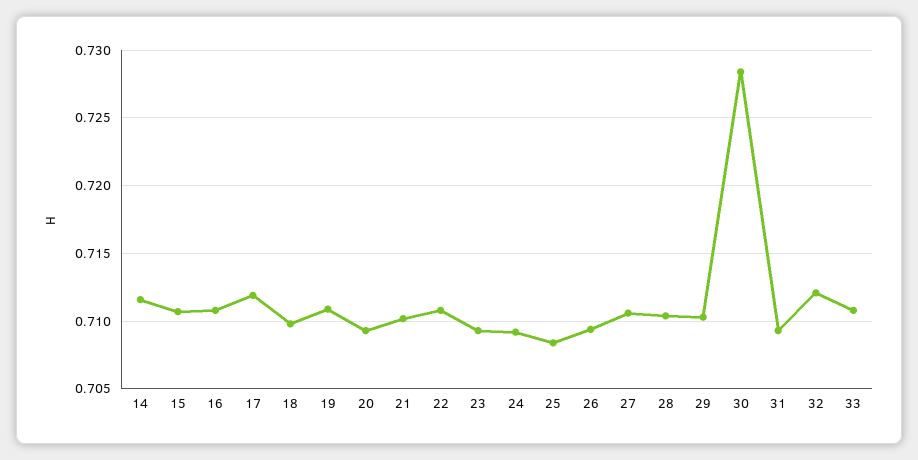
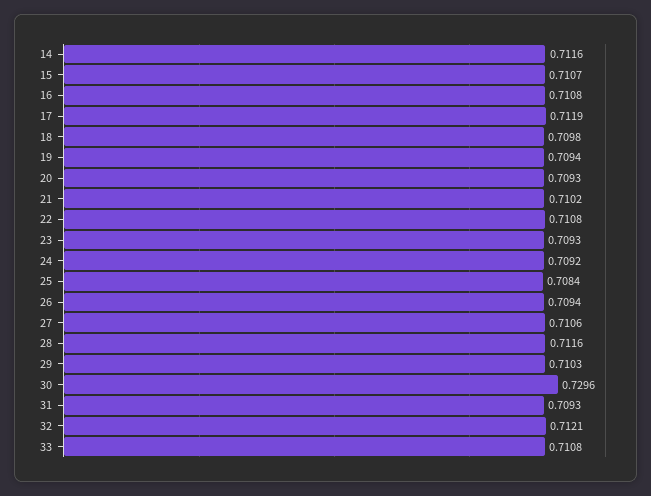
  {
    "14": 0.7116,
    "15": 0.7107,
    "16": 0.7108,
    "17": 0.7119,
    "18": 0.7098,
-   "19": 0.711,
+   "19": 0.7094,
    "20": 0.7093,
    "21": 0.7102,
    "22": 0.7108,
    "23": 0.7093,
    "24": 0.7092,
    "25": 0.7084,
    "26": 0.7094,
    "27": 0.7106,
-   "28": 0.7105,
+   "28": 0.7116,
    "29": 0.7103,
-   "30": 0.7285,
+   "30": 0.7296,
    "31": 0.7093,
    "32": 0.7121,
    "33": 0.7108
  }

